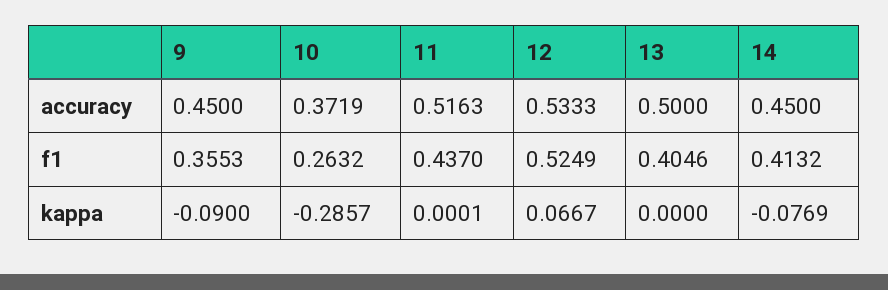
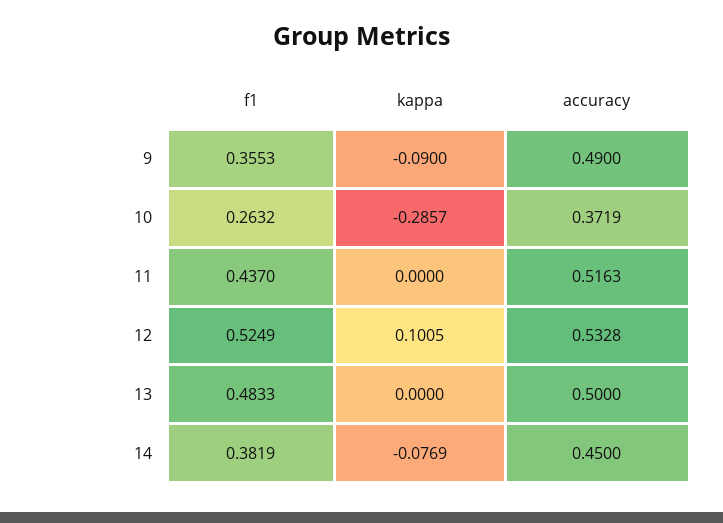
  {
    "9": {
-     "accuracy": 0.45,
+     "accuracy": 0.49,
      "f1": 0.3553,
      "kappa": -0.09
    },
    "10": {
      "accuracy": 0.3719,
      "f1": 0.2632,
      "kappa": -0.2857
    },
    "11": {
      "accuracy": 0.5163,
      "f1": 0.437,
-     "kappa": 0.0001
+     "kappa": 0
    },
    "12": {
-     "accuracy": 0.5333,
+     "accuracy": 0.5328,
      "f1": 0.5249,
-     "kappa": 0.0667
+     "kappa": 0.1005
    },
    "13": {
      "accuracy": 0.5,
-     "f1": 0.4046,
+     "f1": 0.4833,
      "kappa": 0
    },
    "14": {
      "accuracy": 0.45,
-     "f1": 0.4132,
+     "f1": 0.3819,
      "kappa": -0.0769
    }
  }

